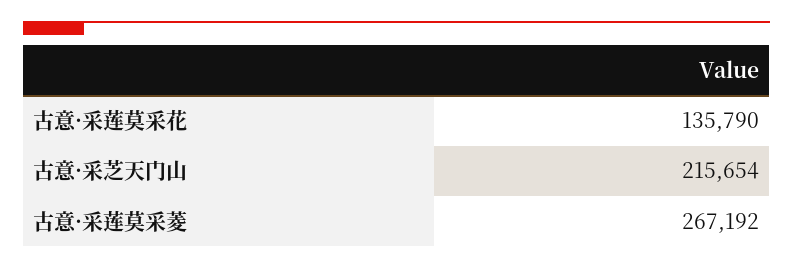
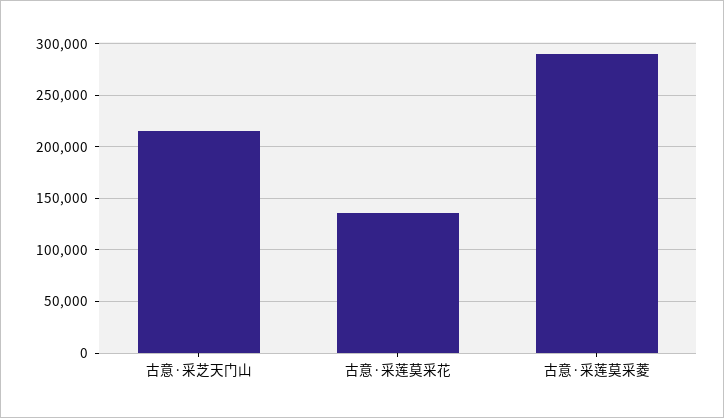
  {
    "古意·采莲莫采花": 135790,
    "古意·采芝天门山": 215654,
-   "古意·采莲莫采菱": 267192
+   "古意·采莲莫采菱": 290000
  }

